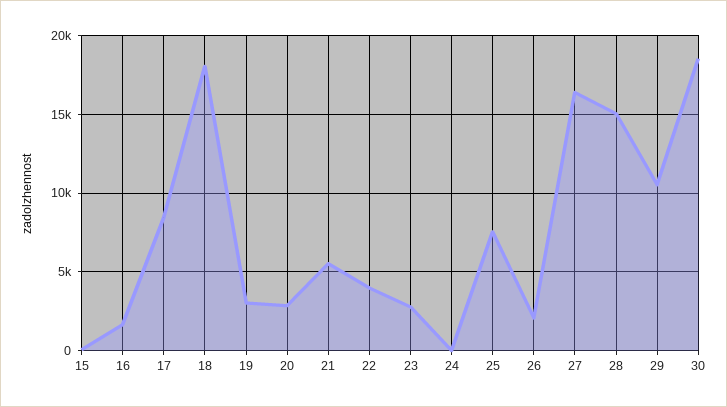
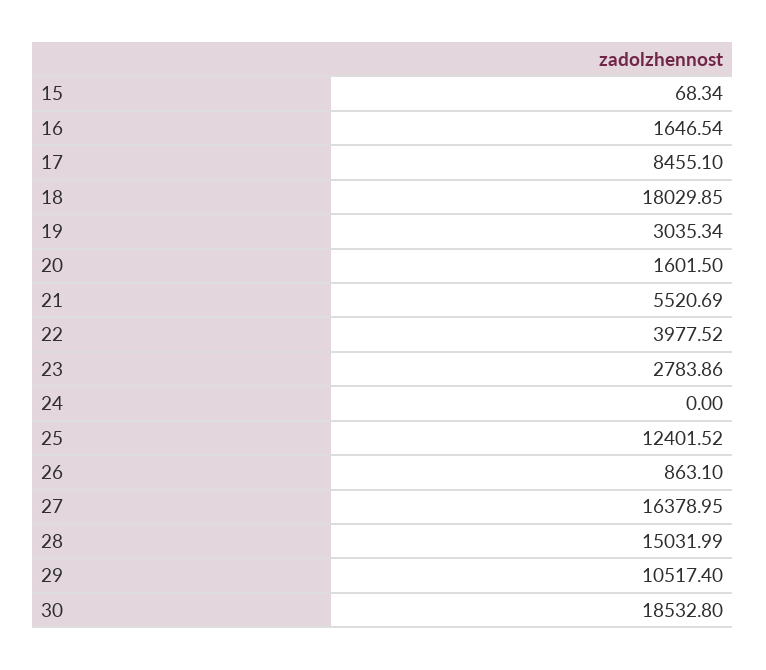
  {
    "15": 68.34,
    "16": 1646.54,
    "17": 8455.1,
    "18": 18029.85,
    "19": 3035.34,
-   "20": 3000,
+   "20": 1601.5,
    "21": 5520.69,
    "22": 3977.52,
    "23": 2783.86,
    "24": 0,
-   "25": 7500,
+   "25": 12401.52,
-   "26": 2000,
+   "26": 863.1,
    "27": 16378.95,
    "28": 15031.99,
    "29": 10517.4,
    "30": 18532.8
  }

